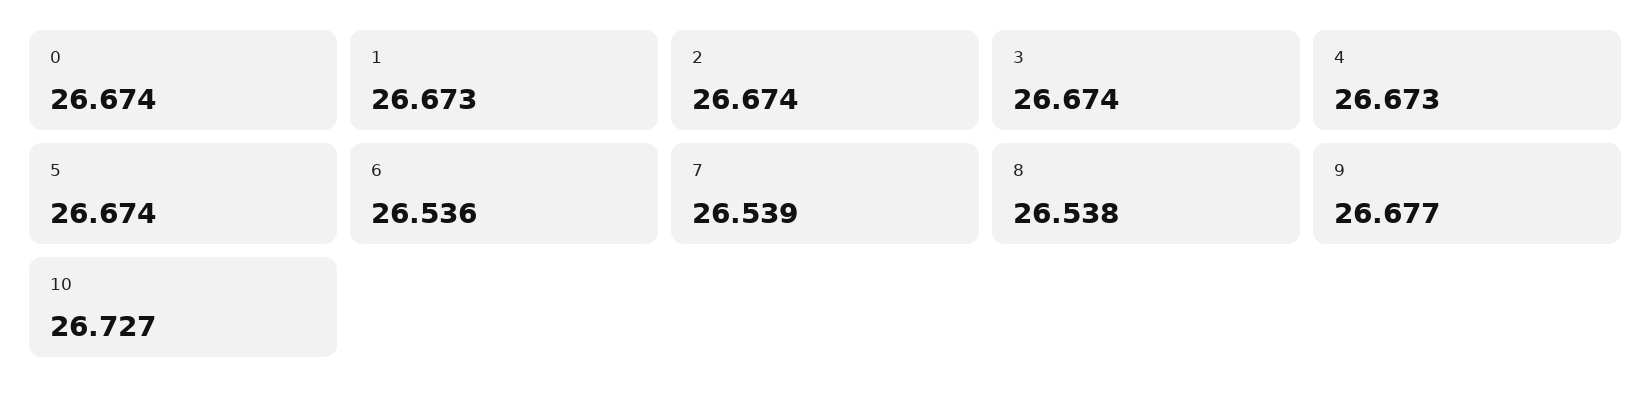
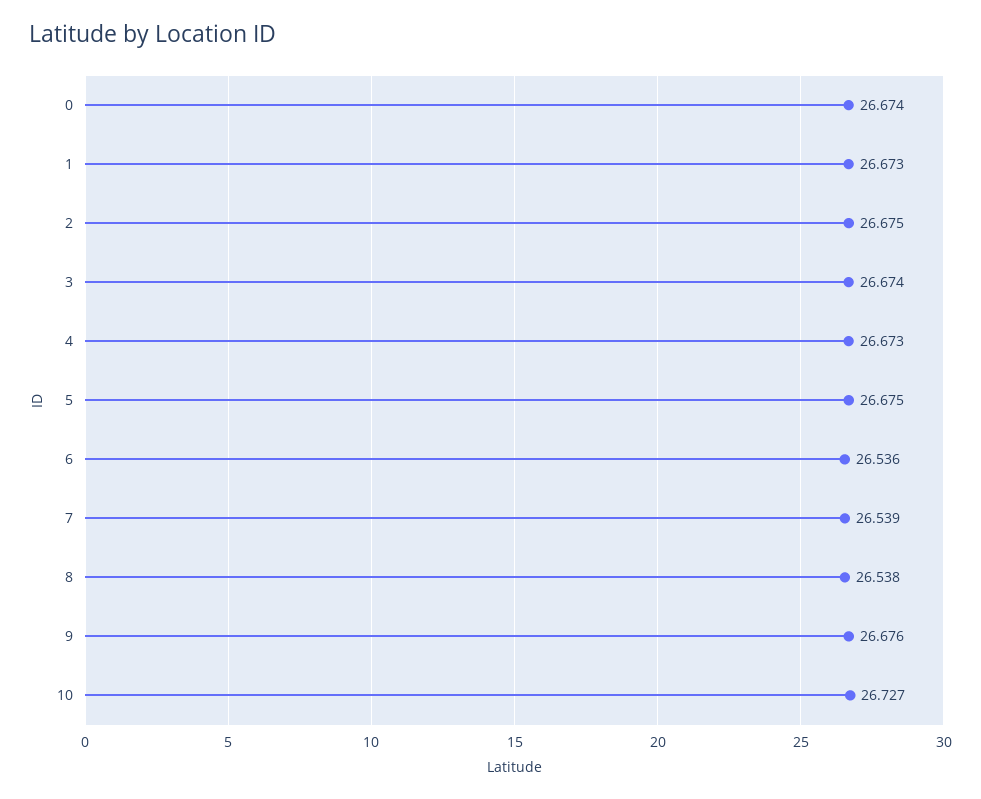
  {
    "0": 26.674,
    "1": 26.673,
-   "2": 26.674,
+   "2": 26.675,
    "3": 26.674,
    "4": 26.673,
-   "5": 26.674,
+   "5": 26.675,
    "6": 26.536,
    "7": 26.539,
    "8": 26.538,
-   "9": 26.677,
+   "9": 26.676,
    "10": 26.727
  }

